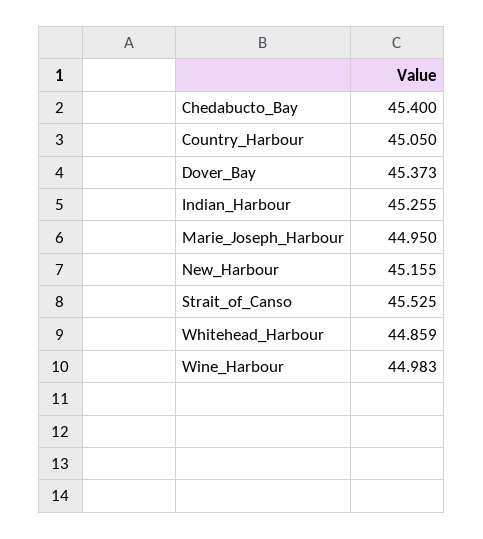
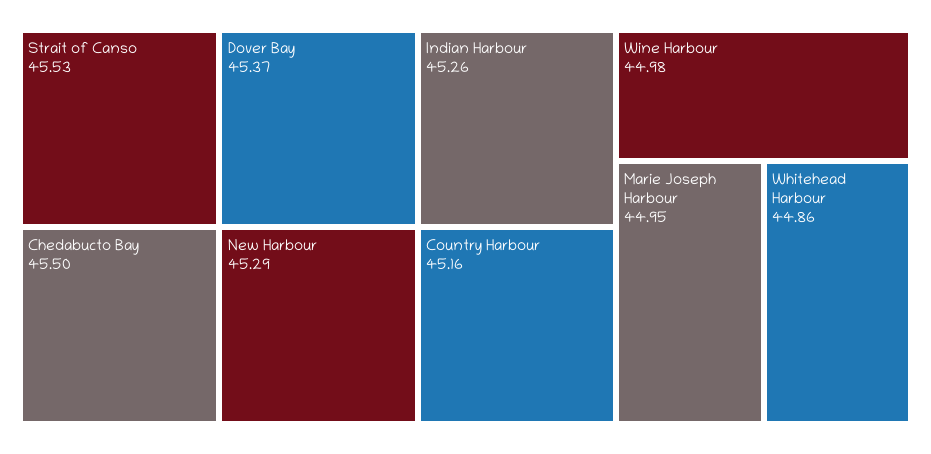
  {
-   "Chedabucto_Bay": 45.4,
+   "Chedabucto_Bay": 45.5,
-   "Country_Harbour": 45.05,
+   "Country_Harbour": 45.16,
    "Dover_Bay": 45.373,
    "Indian_Harbour": 45.255,
    "Marie_Joseph_Harbour": 44.95,
-   "New_Harbour": 45.155,
+   "New_Harbour": 45.29,
    "Strait_of_Canso": 45.525,
    "Whitehead_Harbour": 44.859,
    "Wine_Harbour": 44.983
  }

